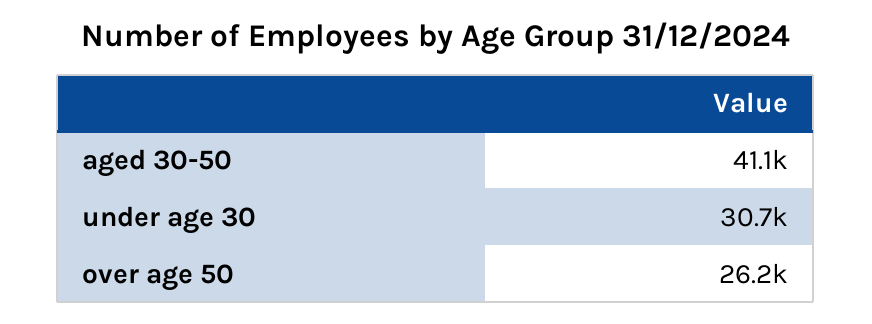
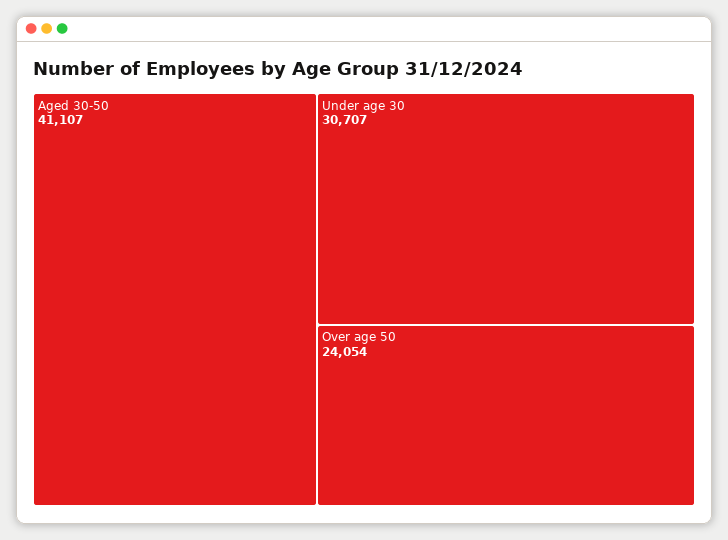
  {
    "aged 30-50": 41107,
    "under age 30": 30707,
-   "over age 50": 26200
+   "over age 50": 24054
  }

